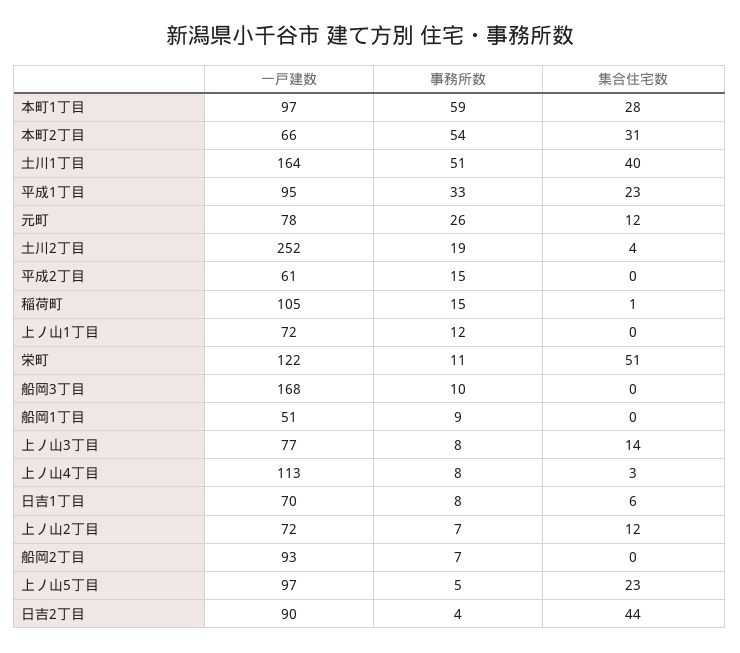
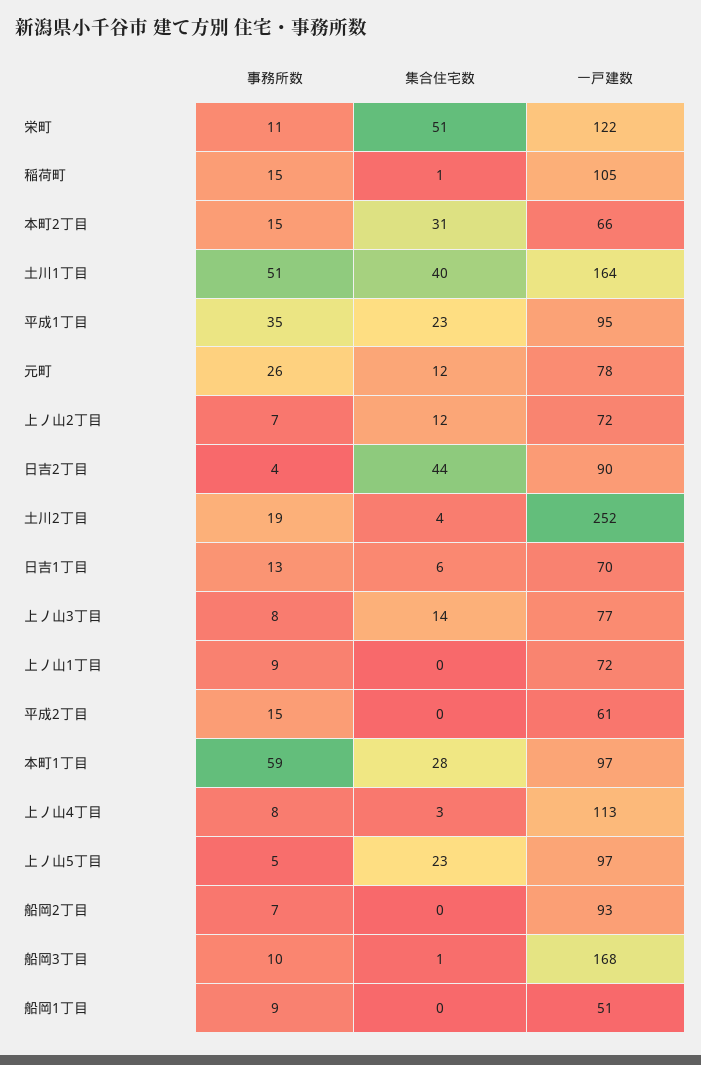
  {
    "一戸建数": {
      "本町1丁目": 97,
      "本町2丁目": 66,
      "土川1丁目": 164,
      "平成1丁目": 95,
      "元町": 78,
      "土川2丁目": 252,
      "平成2丁目": 61,
      "稲荷町": 105,
      "上ノ山1丁目": 72,
      "栄町": 122,
      "船岡3丁目": 168,
      "船岡1丁目": 51,
      "上ノ山3丁目": 77,
      "上ノ山4丁目": 113,
      "日吉1丁目": 70,
      "上ノ山2丁目": 72,
      "船岡2丁目": 93,
      "上ノ山5丁目": 97,
      "日吉2丁目": 90
    },
    "事務所数": {
      "本町1丁目": 59,
-     "本町2丁目": 54,
+     "本町2丁目": 15,
      "土川1丁目": 51,
-     "平成1丁目": 33,
+     "平成1丁目": 35,
      "元町": 26,
      "土川2丁目": 19,
      "平成2丁目": 15,
      "稲荷町": 15,
-     "上ノ山1丁目": 12,
+     "上ノ山1丁目": 9,
      "栄町": 11,
      "船岡3丁目": 10,
      "船岡1丁目": 9,
      "上ノ山3丁目": 8,
      "上ノ山4丁目": 8,
-     "日吉1丁目": 8,
+     "日吉1丁目": 13,
      "上ノ山2丁目": 7,
      "船岡2丁目": 7,
      "上ノ山5丁目": 5,
      "日吉2丁目": 4
    },
    "集合住宅数": {
      "本町1丁目": 28,
      "本町2丁目": 31,
      "土川1丁目": 40,
      "平成1丁目": 23,
      "元町": 12,
      "土川2丁目": 4,
      "平成2丁目": 0,
      "稲荷町": 1,
      "上ノ山1丁目": 0,
      "栄町": 51,
-     "船岡3丁目": 0,
+     "船岡3丁目": 1,
      "船岡1丁目": 0,
      "上ノ山3丁目": 14,
      "上ノ山4丁目": 3,
      "日吉1丁目": 6,
      "上ノ山2丁目": 12,
      "船岡2丁目": 0,
      "上ノ山5丁目": 23,
      "日吉2丁目": 44
    }
  }

